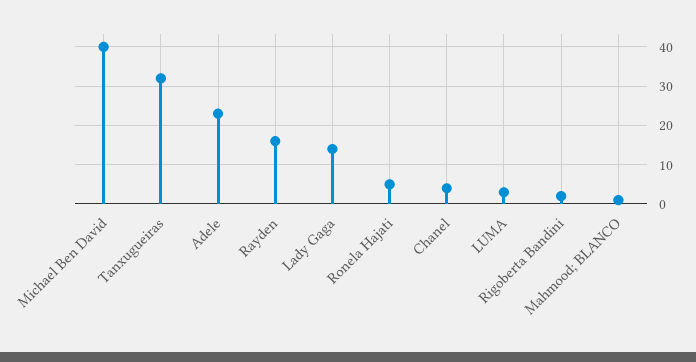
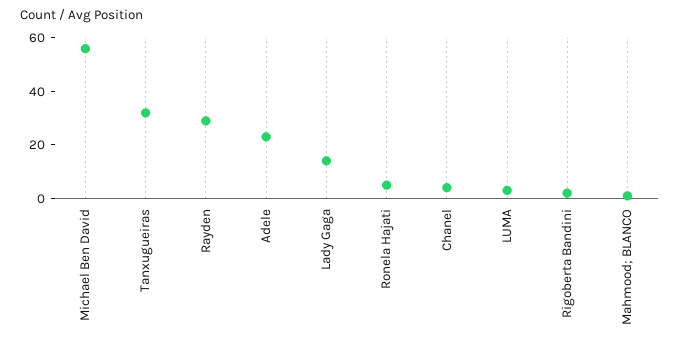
  {
-   "Michael Ben David": 40,
+   "Michael Ben David": 55,
    "Tanxugueiras": 30,
    "Adele": 25,
-   "Rayden": 15,
+   "Rayden": 30,
    "Lady Gaga": 15,
    "Ronela Hajati": 5,
    "Chanel": 5,
    "LUMA": 5,
    "Rigoberta Bandini": 0,
    "Mahmood; BLANCO": 0
  }

